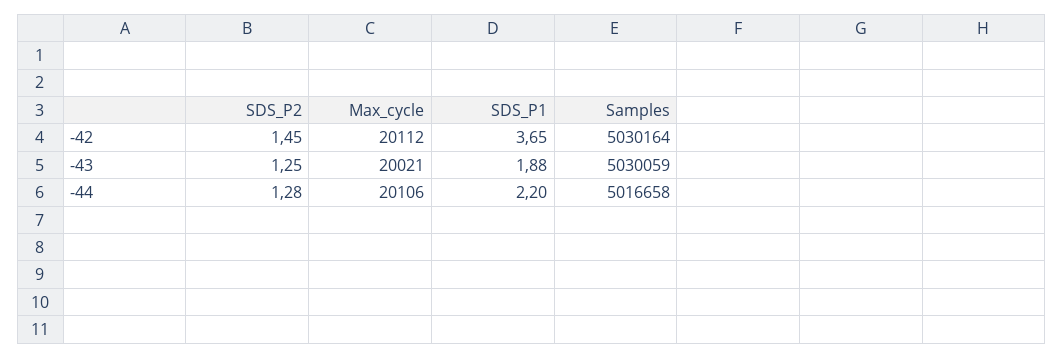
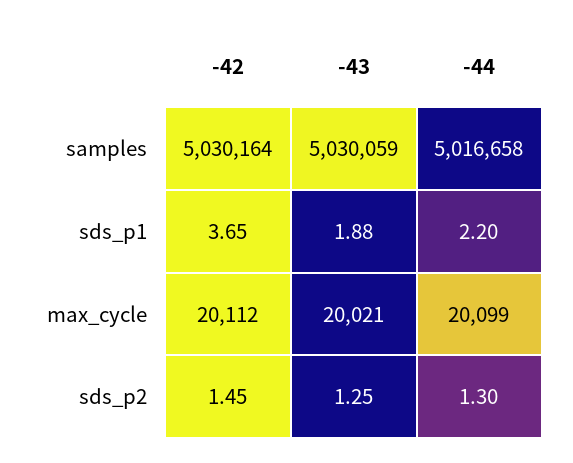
  {
    "SDS_P2": {
      "-42": 1.45,
      "-43": 1.25,
-     "-44": 1.28
+     "-44": 1.3
    },
    "Max_cycle": {
      "-42": 20112,
      "-43": 20021,
-     "-44": 20106
+     "-44": 20099
    },
    "SDS_P1": {
      "-42": 3.65,
      "-43": 1.88,
      "-44": 2.2
    },
    "Samples": {
      "-42": 5030164,
      "-43": 5030059,
      "-44": 5016658
    }
  }

